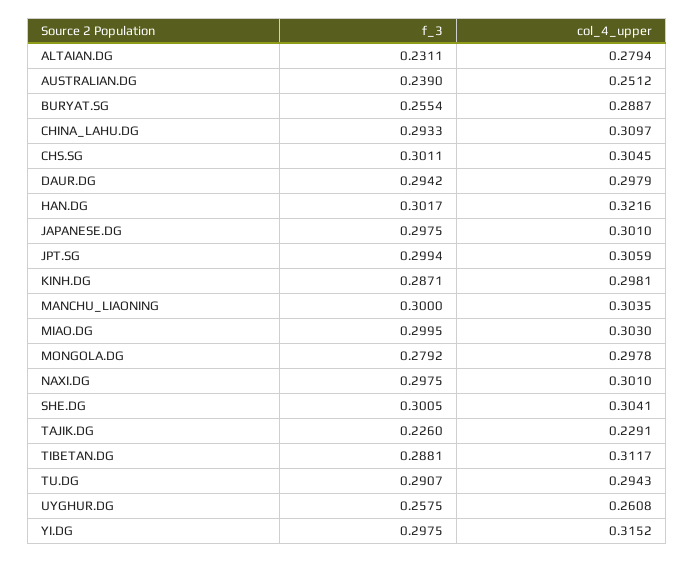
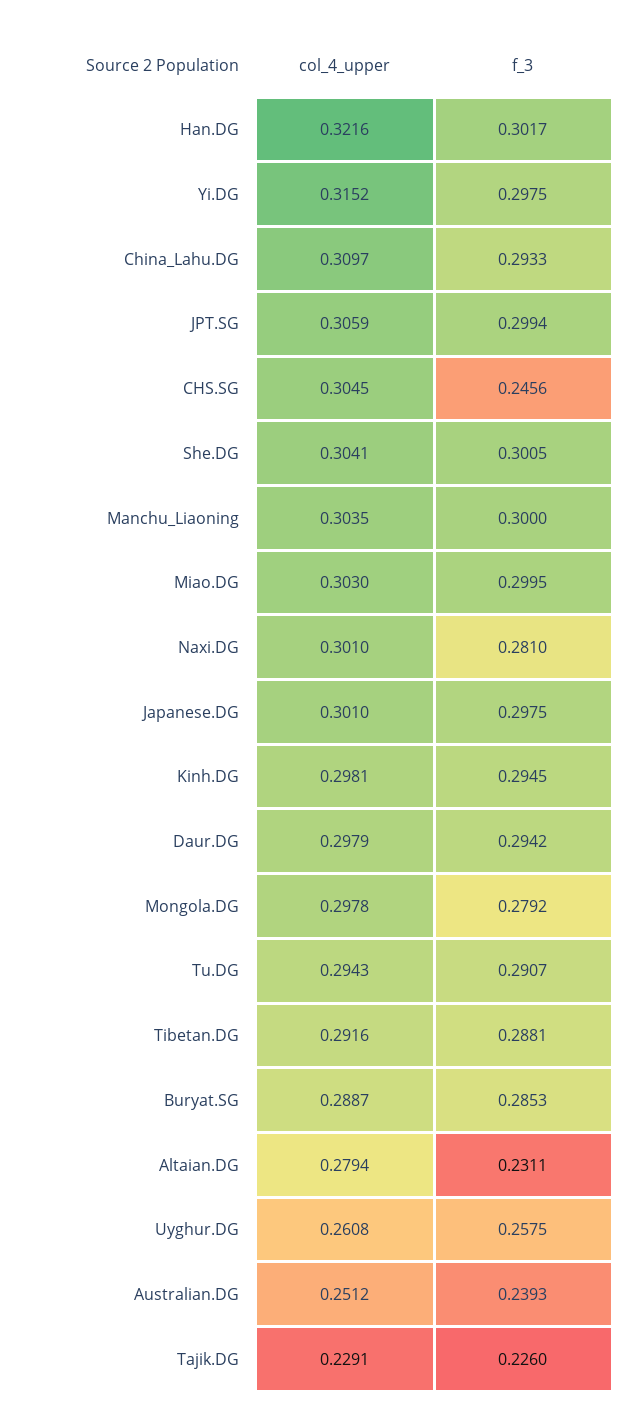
  {
    "f_3": {
      "ALTAIAN.DG": 0.2311,
-     "AUSTRALIAN.DG": 0.239,
+     "AUSTRALIAN.DG": 0.2393,
-     "BURYAT.SG": 0.2554,
+     "BURYAT.SG": 0.2853,
      "CHINA_LAHU.DG": 0.2933,
-     "CHS.SG": 0.3011,
+     "CHS.SG": 0.2456,
      "DAUR.DG": 0.2942,
      "HAN.DG": 0.3017,
      "JAPANESE.DG": 0.2975,
      "JPT.SG": 0.2994,
-     "KINH.DG": 0.2871,
+     "KINH.DG": 0.2945,
      "MANCHU_LIAONING": 0.3,
      "MIAO.DG": 0.2995,
      "MONGOLA.DG": 0.2792,
-     "NAXI.DG": 0.2975,
+     "NAXI.DG": 0.281,
      "SHE.DG": 0.3005,
      "TAJIK.DG": 0.226,
      "TIBETAN.DG": 0.2881,
      "TU.DG": 0.2907,
      "UYGHUR.DG": 0.2575,
      "YI.DG": 0.2975
    },
    "col_4_upper": {
      "ALTAIAN.DG": 0.2794,
      "AUSTRALIAN.DG": 0.2512,
      "BURYAT.SG": 0.2887,
      "CHINA_LAHU.DG": 0.3097,
      "CHS.SG": 0.3045,
      "DAUR.DG": 0.2979,
      "HAN.DG": 0.3216,
      "JAPANESE.DG": 0.301,
      "JPT.SG": 0.3059,
      "KINH.DG": 0.2981,
      "MANCHU_LIAONING": 0.3035,
      "MIAO.DG": 0.303,
      "MONGOLA.DG": 0.2978,
      "NAXI.DG": 0.301,
      "SHE.DG": 0.3041,
      "TAJIK.DG": 0.2291,
-     "TIBETAN.DG": 0.3117,
+     "TIBETAN.DG": 0.2916,
      "TU.DG": 0.2943,
      "UYGHUR.DG": 0.2608,
      "YI.DG": 0.3152
    }
  }

